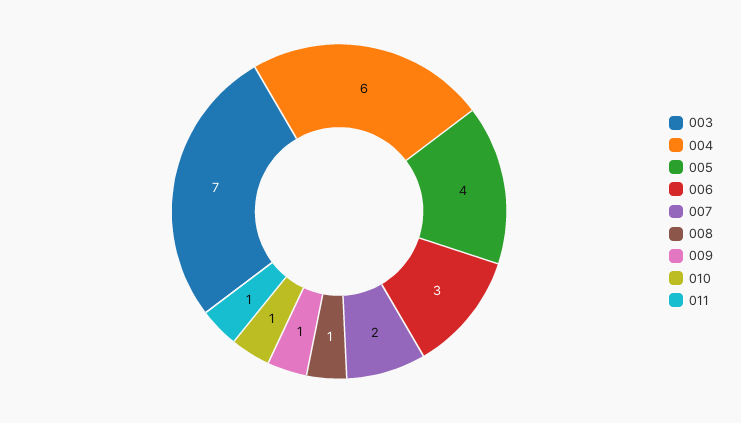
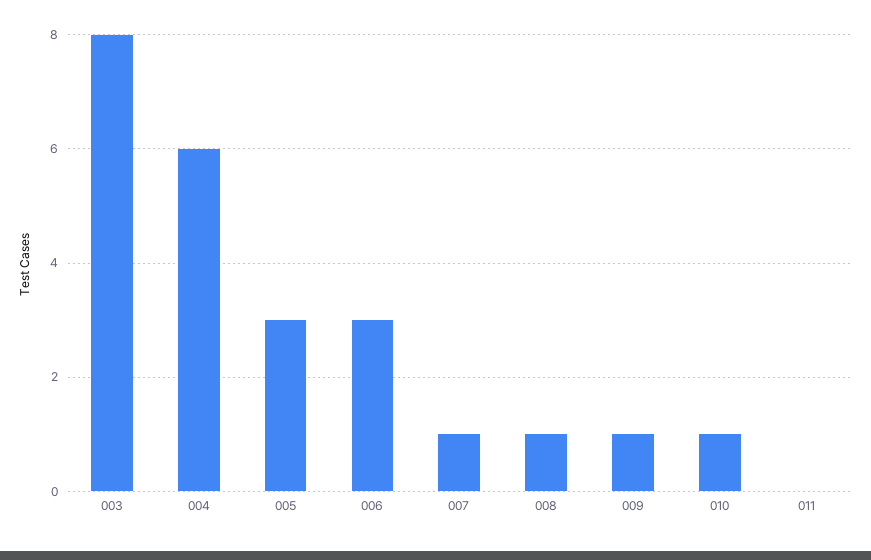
  {
-   "003": 7,
+   "003": 8,
    "004": 6,
-   "005": 4,
+   "005": 3,
    "006": 3,
-   "007": 2,
+   "007": 1,
    "008": 1,
    "009": 1,
    "010": 1,
-   "011": 1
+   "011": 0
  }

